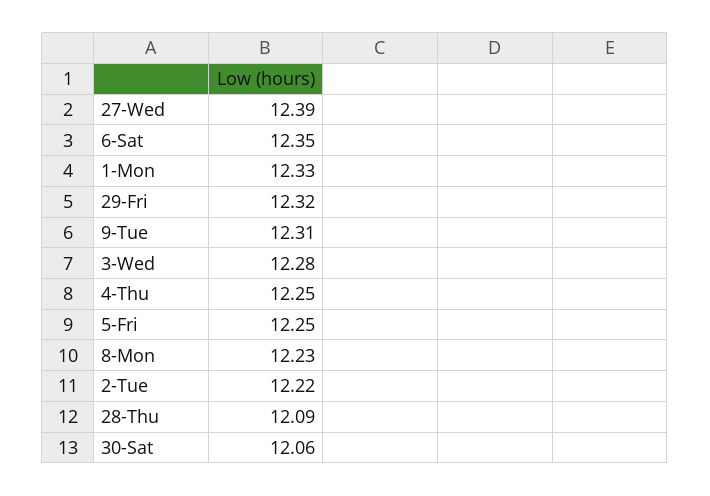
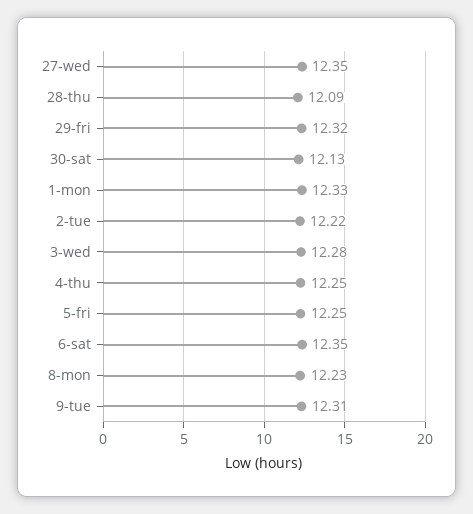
  {
-   "27-Wed": 12.39,
+   "27-Wed": 12.35,
    "6-Sat": 12.35,
    "1-Mon": 12.33,
    "29-Fri": 12.32,
    "9-Tue": 12.31,
    "3-Wed": 12.28,
    "4-Thu": 12.25,
    "5-Fri": 12.25,
    "8-Mon": 12.23,
    "2-Tue": 12.22,
    "28-Thu": 12.09,
-   "30-Sat": 12.06
+   "30-Sat": 12.13
  }

